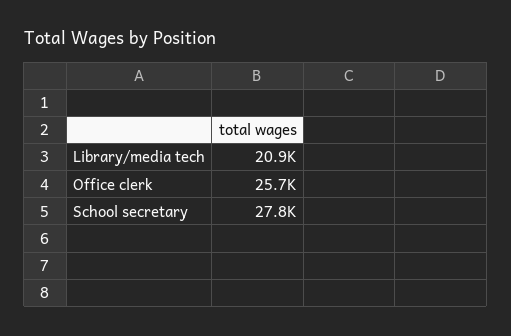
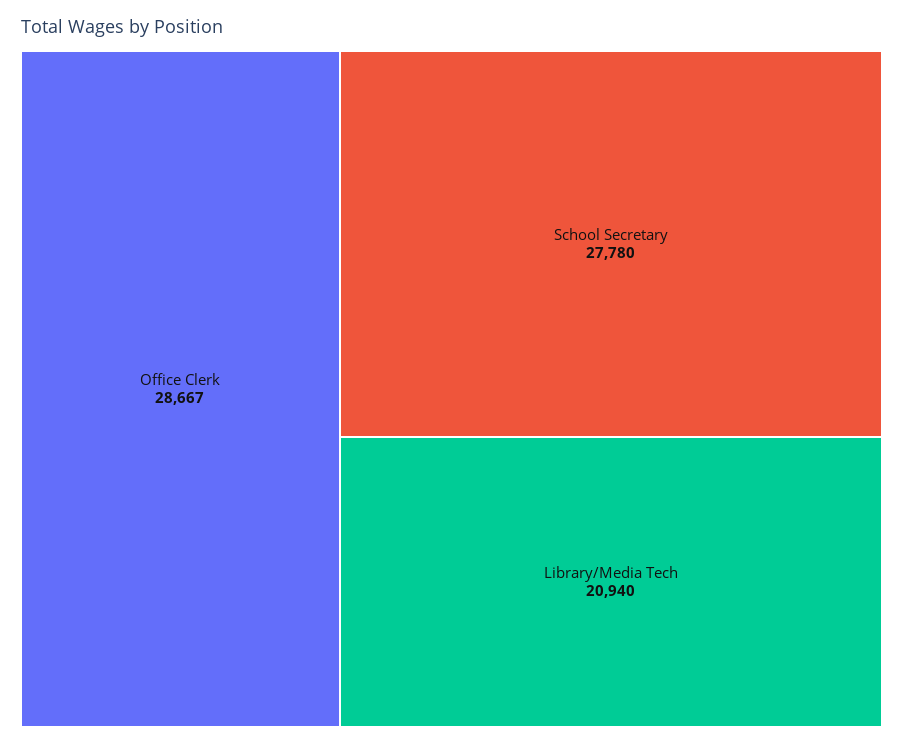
  {
    "Library/media tech": 20940,
-   "Office clerk": 25700,
+   "Office clerk": 28667,
    "School secretary": 27780
  }

